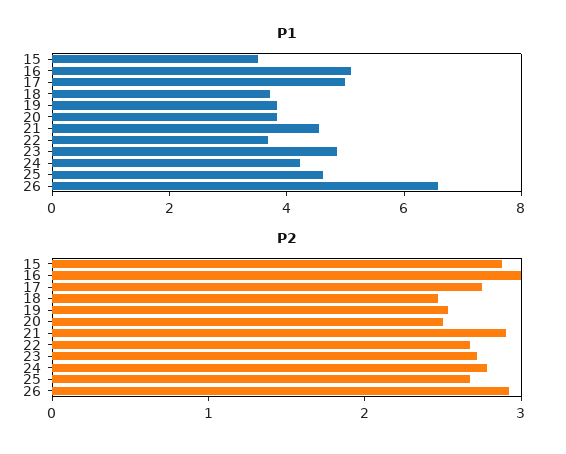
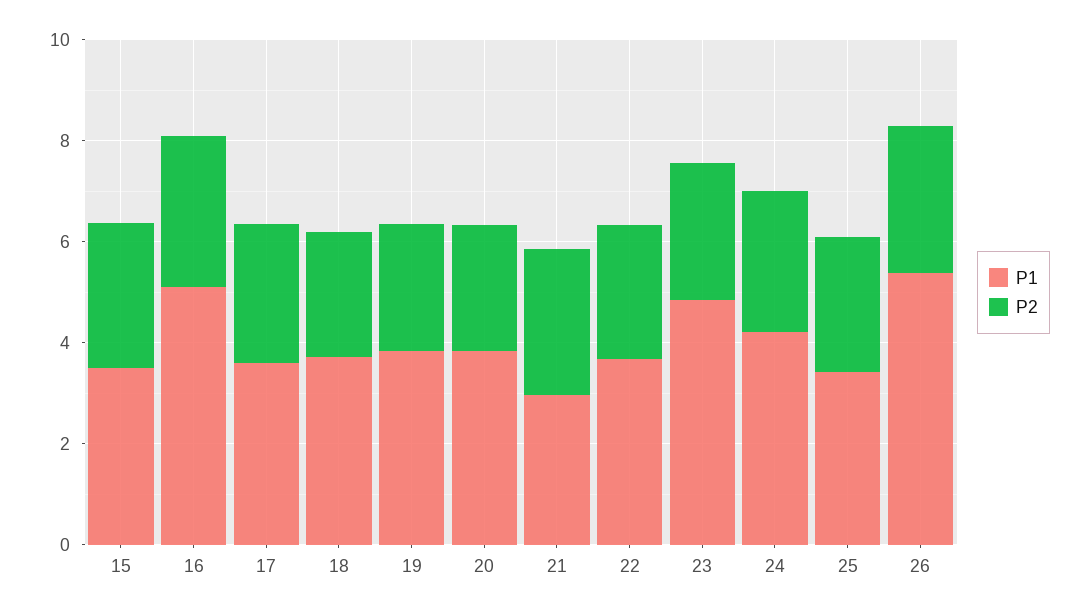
  {
    "P1": {
      "15": 3.5,
      "16": 5,
-     "17": 5,
+     "17": 3.5,
      "18": 3.5,
      "19": 4,
      "20": 4,
-     "21": 4.5,
+     "21": 3,
      "22": 3.5,
      "23": 5,
      "24": 4,
-     "25": 4.5,
+     "25": 3.5,
-     "26": 6.5
+     "26": 5.5
    },
    "P2": {
      "15": 2.8,
      "16": 3,
      "17": 2.8,
      "18": 2.4,
      "19": 2.6,
      "20": 2.6,
      "21": 3,
      "22": 2.6,
      "23": 2.8,
      "24": 2.8,
      "25": 2.6,
      "26": 3
    }
  }

